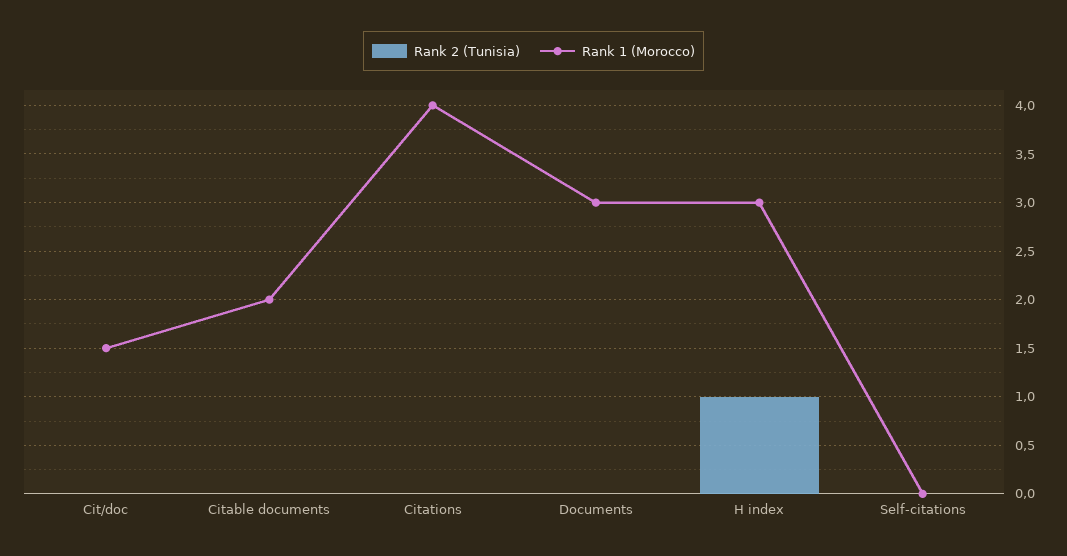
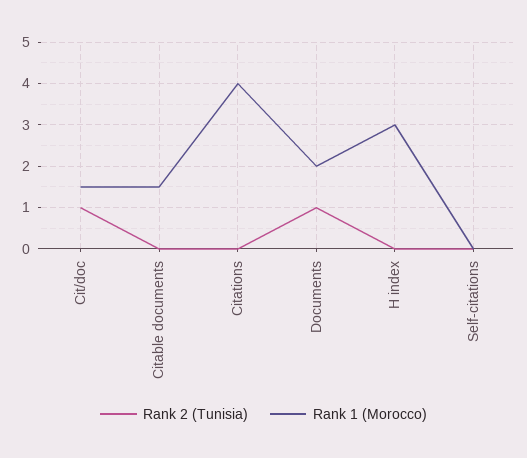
  {
    "Rank 2 (Tunisia)": {
-     "Cit/doc": 0,
+     "Cit/doc": 1,
      "Citable documents": 0,
      "Citations": 0,
-     "Documents": 0,
+     "Documents": 1,
-     "H index": 1,
+     "H index": 0,
      "Self-citations": 0
    },
    "Rank 1 (Morocco)": {
      "Cit/doc": 1.5,
-     "Citable documents": 2,
+     "Citable documents": 1.5,
      "Citations": 4,
-     "Documents": 3,
+     "Documents": 2,
      "H index": 3,
      "Self-citations": 0
    }
  }

